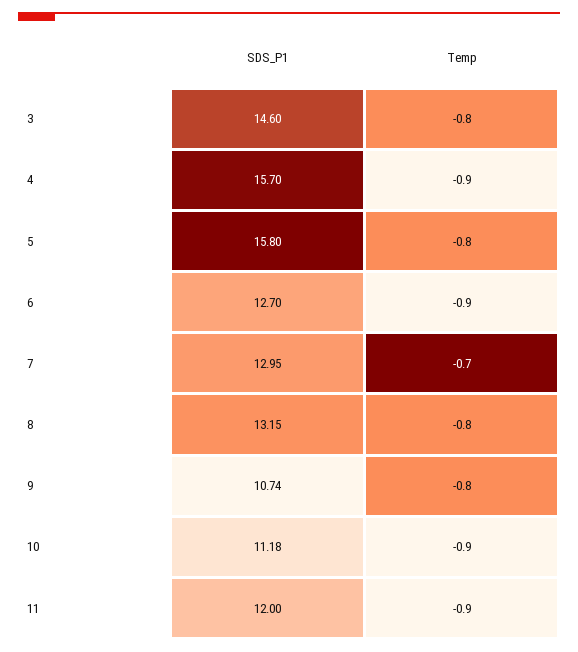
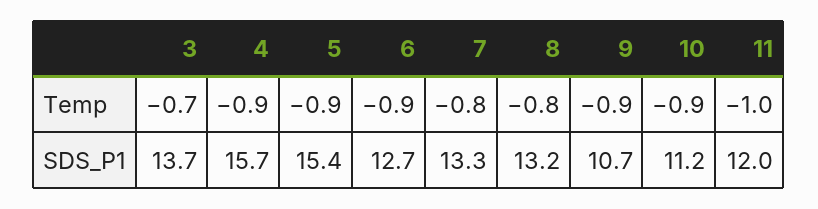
  {
    "SDS_P1": {
-     "3": 14.6,
+     "3": 13.7,
      "4": 15.7,
-     "5": 15.8,
+     "5": 15.4,
      "6": 12.7,
-     "7": 12.95,
+     "7": 13.3,
      "8": 13.15,
      "9": 10.74,
      "10": 11.18,
      "11": 12
    },
    "Temp": {
-     "3": -0.8,
+     "3": -0.7,
      "4": -0.9,
-     "5": -0.8,
+     "5": -0.9,
      "6": -0.9,
-     "7": -0.7,
+     "7": -0.8,
      "8": -0.8,
-     "9": -0.8,
+     "9": -0.9,
      "10": -0.9,
-     "11": -0.9
+     "11": -1
    }
  }

